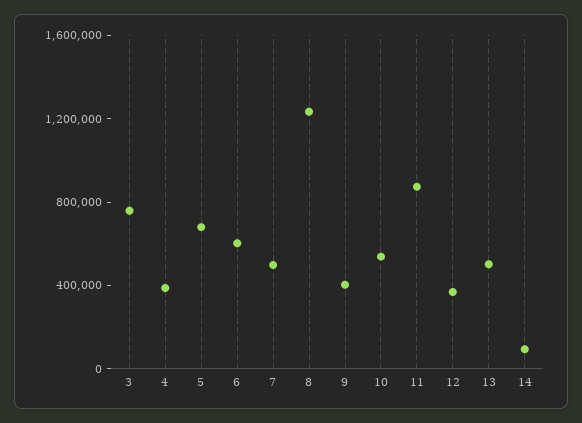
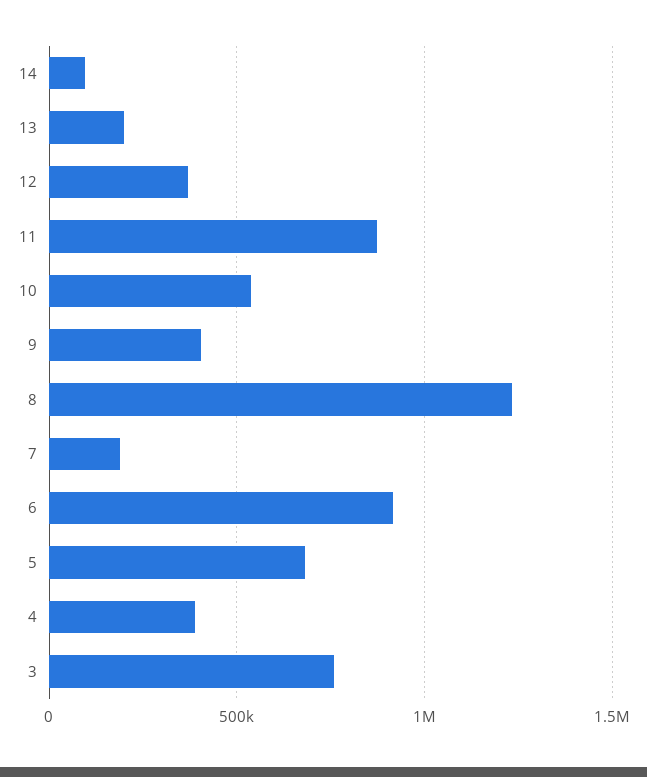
  {
    "3": 750000,
    "4": 400000,
    "5": 700000,
-   "6": 600000,
+   "6": 900000,
-   "7": 500000,
+   "7": 200000,
    "8": 1250000,
    "9": 400000,
    "10": 550000,
    "11": 850000,
    "12": 350000,
-   "13": 500000,
+   "13": 200000,
    "14": 100000
  }

